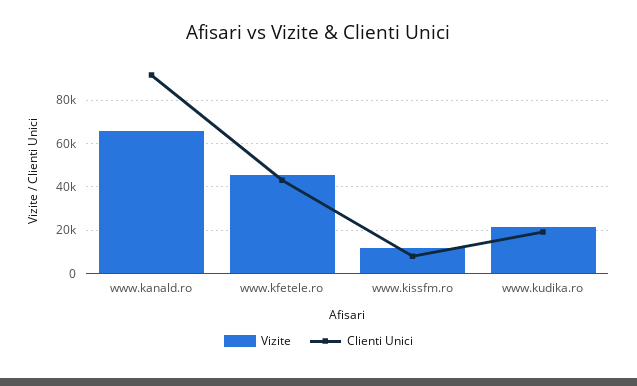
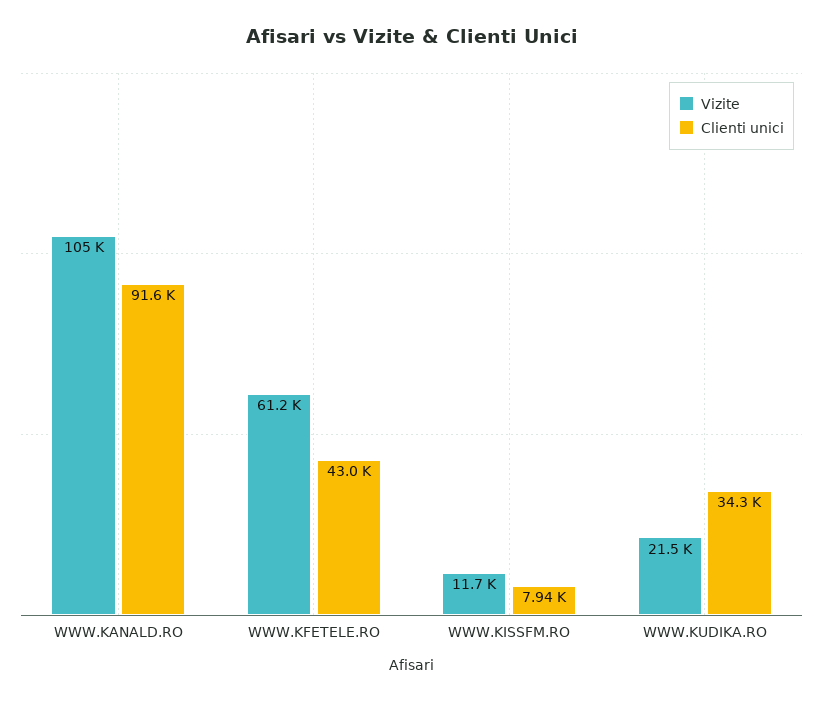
  {
    "Vizite": {
-     "www.kanald.ro": 65000,
+     "www.kanald.ro": 105000,
-     "www.kfetele.ro": 45000,
+     "www.kfetele.ro": 61200,
      "www.kissfm.ro": 11700,
      "www.kudika.ro": 21500
    },
    "Clienti Unici": {
      "www.kanald.ro": 91600,
      "www.kfetele.ro": 43000,
      "www.kissfm.ro": 7940,
-     "www.kudika.ro": 20000
+     "www.kudika.ro": 34300
    }
  }

